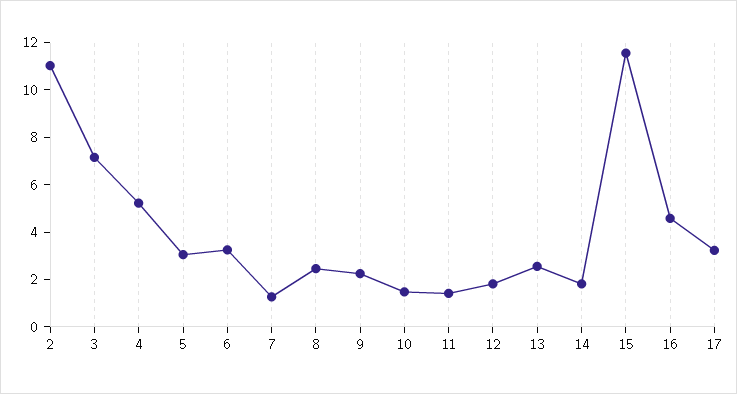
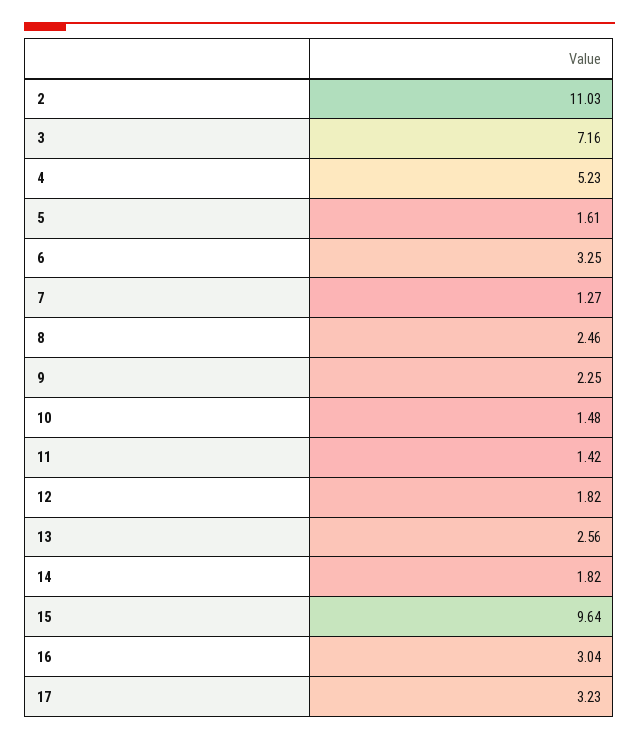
  {
    "2": 11.03,
    "3": 7.16,
    "4": 5.23,
-   "5": 3,
+   "5": 1.61,
    "6": 3.25,
    "7": 1.27,
    "8": 2.46,
    "9": 2.25,
    "10": 1.48,
    "11": 1.42,
    "12": 1.82,
    "13": 2.56,
    "14": 1.82,
-   "15": 11.5,
+   "15": 9.64,
-   "16": 4.5,
+   "16": 3.04,
    "17": 3.23
  }

